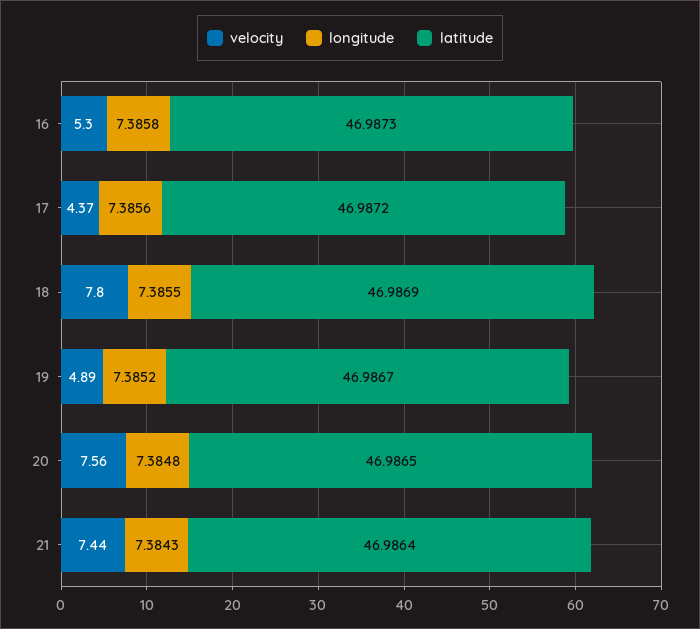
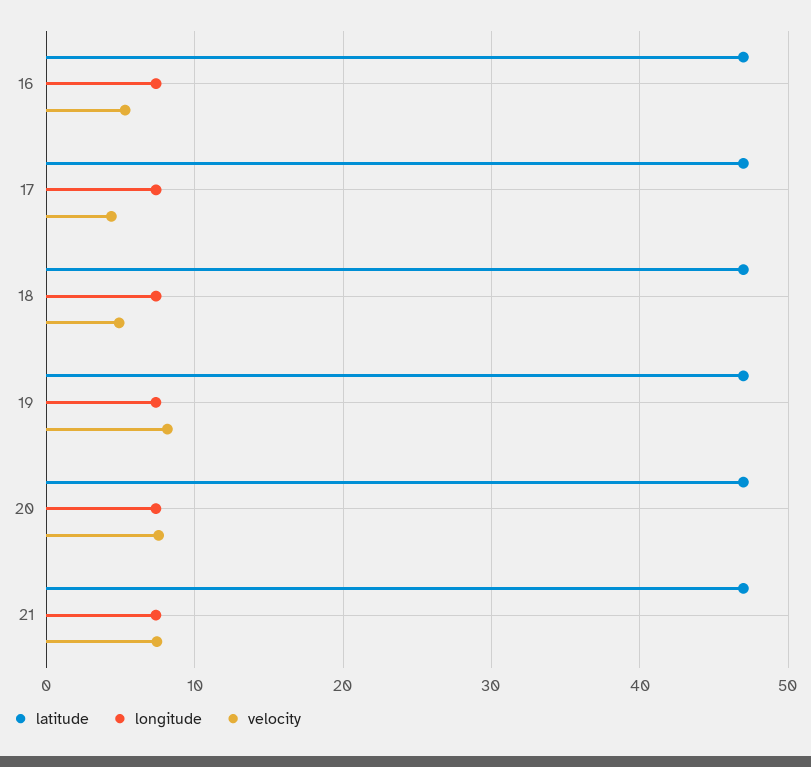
  {
    "velocity": {
      "16": 5.3,
      "17": 4.37,
-     "18": 7.8,
+     "18": 5,
-     "19": 4.89,
+     "19": 8,
      "20": 7.56,
      "21": 7.44
    },
    "longitude": {
      "16": 7.3858,
      "17": 7.3856,
      "18": 7.3855,
      "19": 7.3852,
      "20": 7.3848,
      "21": 7.3843
    },
    "latitude": {
      "16": 46.9873,
      "17": 46.9872,
      "18": 46.9869,
      "19": 46.9867,
      "20": 46.9865,
      "21": 46.9864
    }
  }

